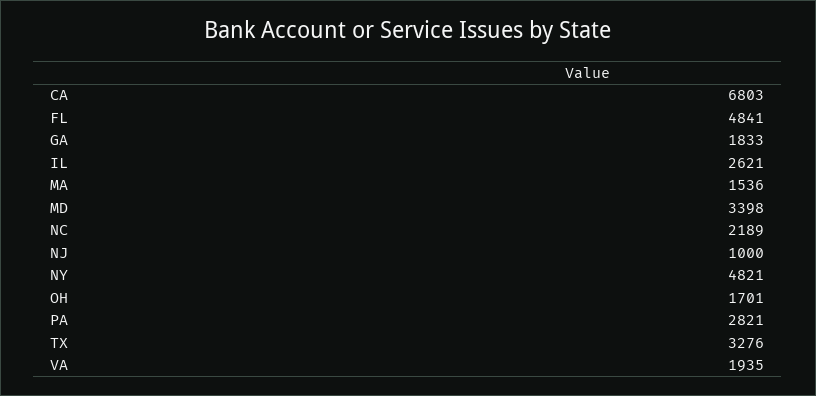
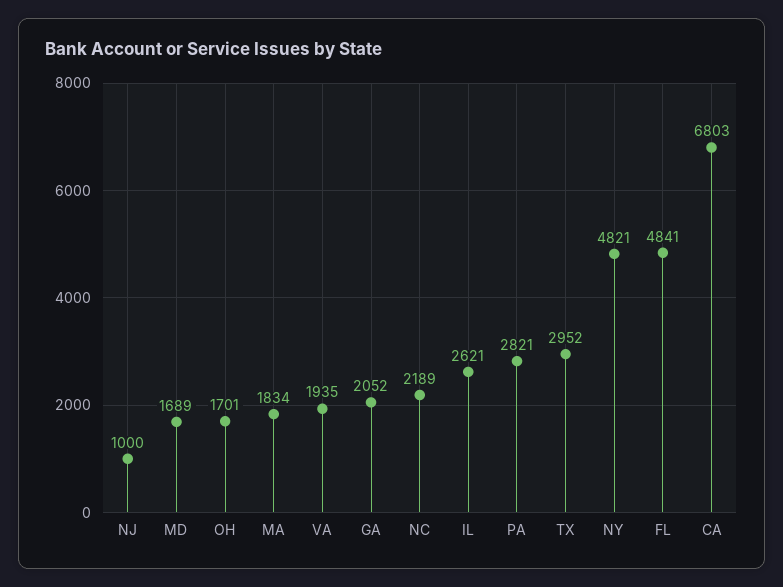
  {
    "CA": 6803,
    "FL": 4841,
-   "GA": 1833,
+   "GA": 2052,
    "IL": 2621,
-   "MA": 1536,
+   "MA": 1834,
-   "MD": 3398,
+   "MD": 1689,
    "NC": 2189,
    "NJ": 1000,
    "NY": 4821,
    "OH": 1701,
    "PA": 2821,
-   "TX": 3276,
+   "TX": 2952,
    "VA": 1935
  }

